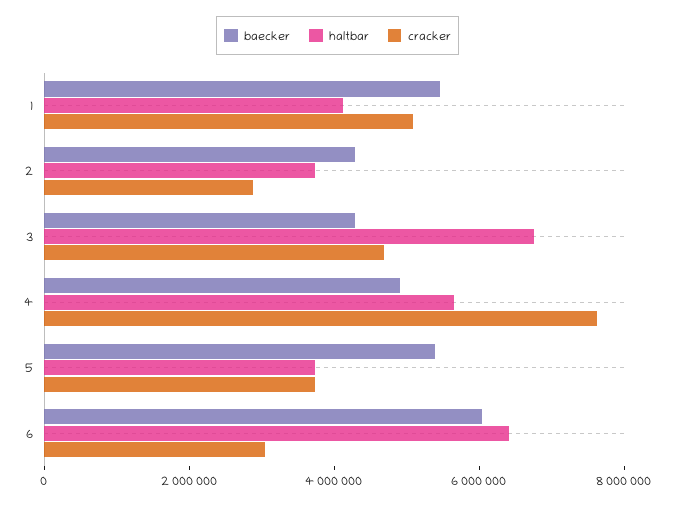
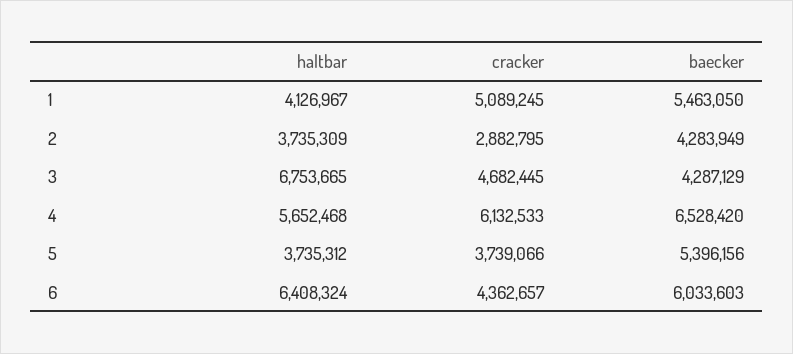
  {
    "baecker": {
      "1": 5463050,
      "2": 4283949,
      "3": 4287129,
-     "4": 5000000,
+     "4": 6528420,
      "5": 5396156,
      "6": 6033603
    },
    "haltbar": {
      "1": 4126967,
      "2": 3735309,
      "3": 6753665,
      "4": 5652468,
      "5": 3735312,
      "6": 6408324
    },
    "cracker": {
      "1": 5089245,
      "2": 2882795,
      "3": 4682445,
-     "4": 7500000,
+     "4": 6132533,
      "5": 3739066,
-     "6": 3000000
+     "6": 4362657
    }
  }

